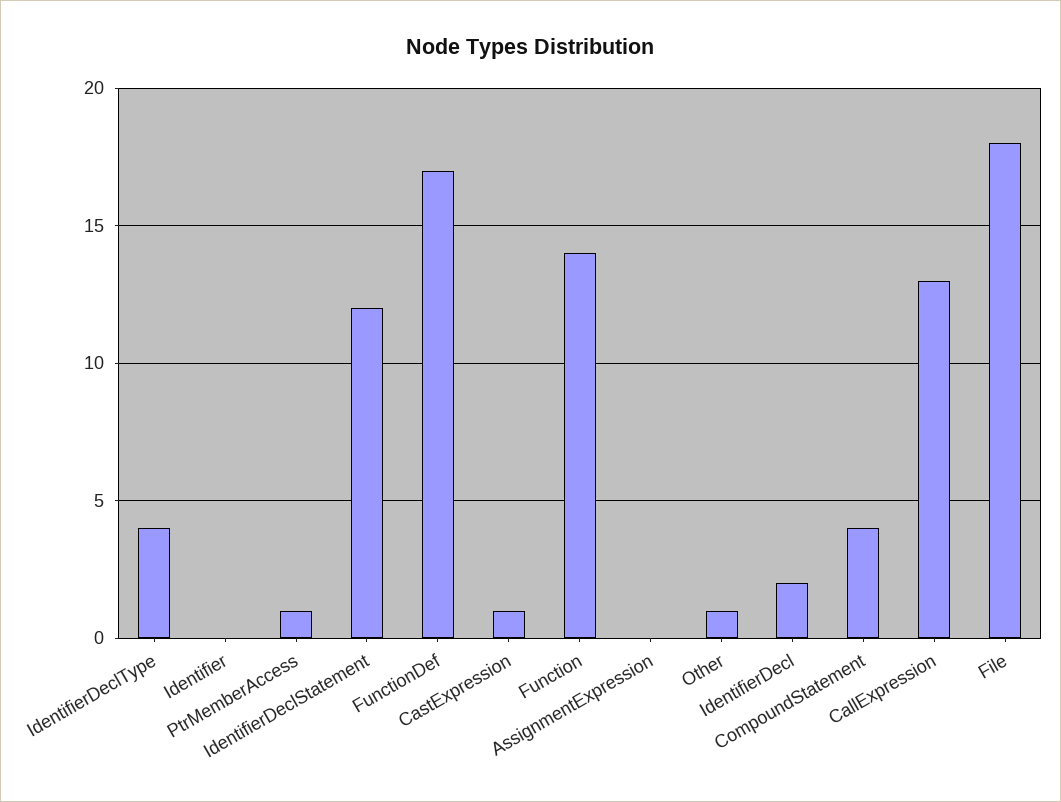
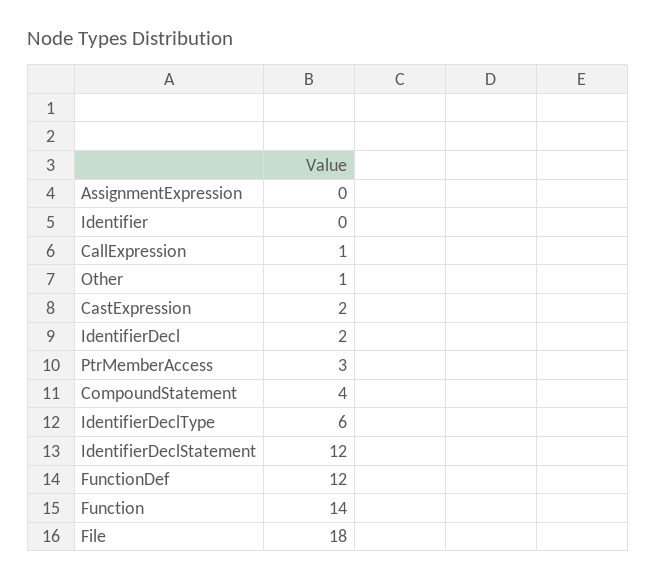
  {
-   "IdentifierDeclType": 4,
+   "IdentifierDeclType": 6,
    "Identifier": 0,
-   "PtrMemberAccess": 1,
+   "PtrMemberAccess": 3,
    "IdentifierDeclStatement": 12,
-   "FunctionDef": 17,
+   "FunctionDef": 12,
-   "CastExpression": 1,
+   "CastExpression": 2,
    "Function": 14,
    "AssignmentExpression": 0,
    "Other": 1,
    "IdentifierDecl": 2,
    "CompoundStatement": 4,
-   "CallExpression": 13,
+   "CallExpression": 1,
    "File": 18
  }

